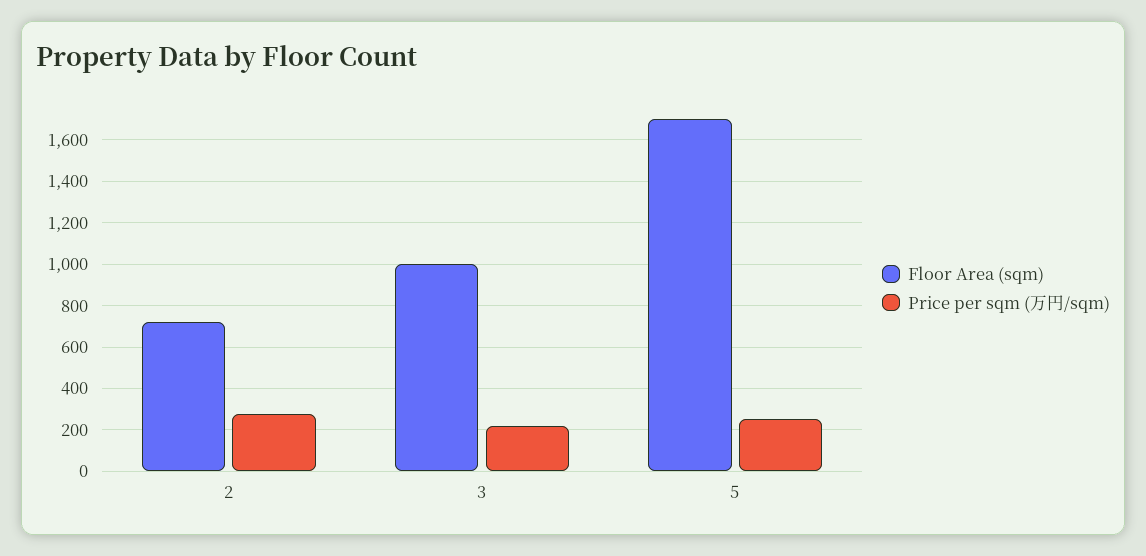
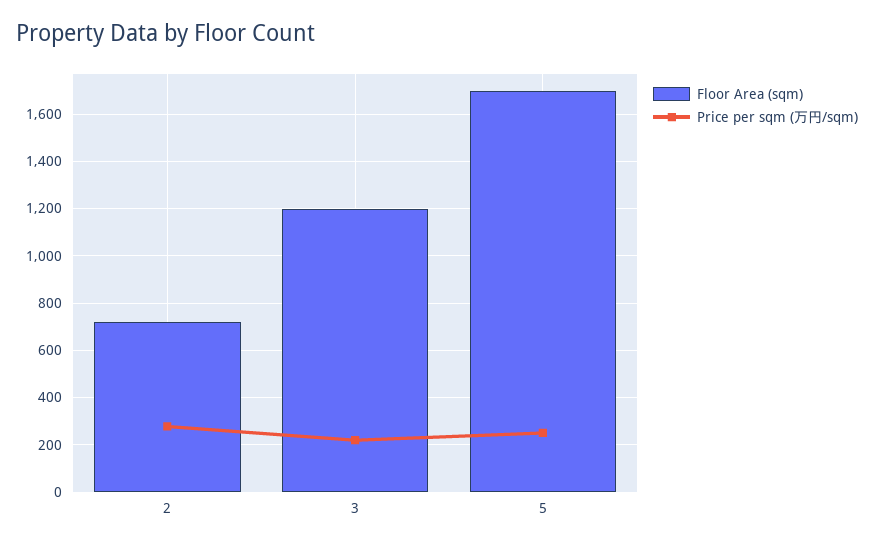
  {
    "Floor Area (sqm)": {
      "2": 700,
-     "3": 1000,
+     "3": 1200,
      "5": 1700
    },
    "Price per sqm (万円/sqm)": {
      "2": 300,
      "3": 200,
      "5": 250
    }
  }

